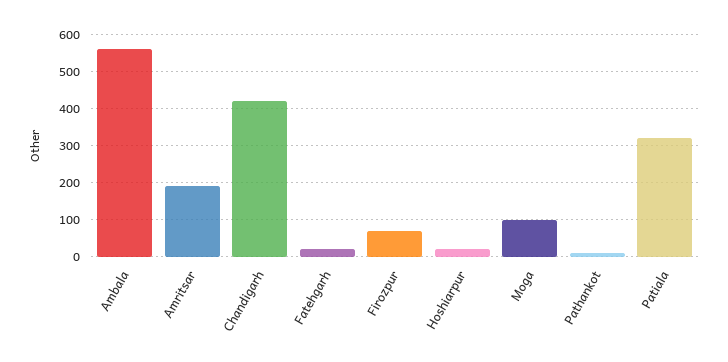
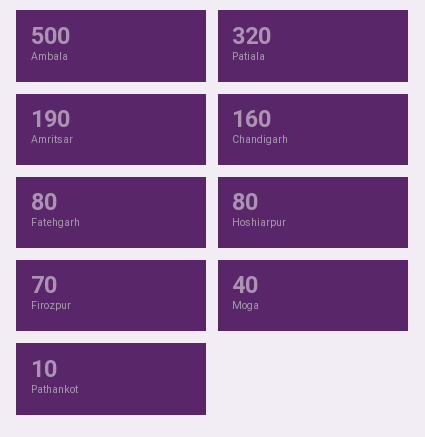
  {
-   "Ambala": 560,
+   "Ambala": 500,
    "Amritsar": 190,
-   "Chandigarh": 420,
+   "Chandigarh": 160,
-   "Fatehgarh": 20,
+   "Fatehgarh": 80,
    "Firozpur": 70,
-   "Hoshiarpur": 20,
+   "Hoshiarpur": 80,
-   "Moga": 100,
+   "Moga": 40,
    "Pathankot": 10,
    "Patiala": 320
  }

